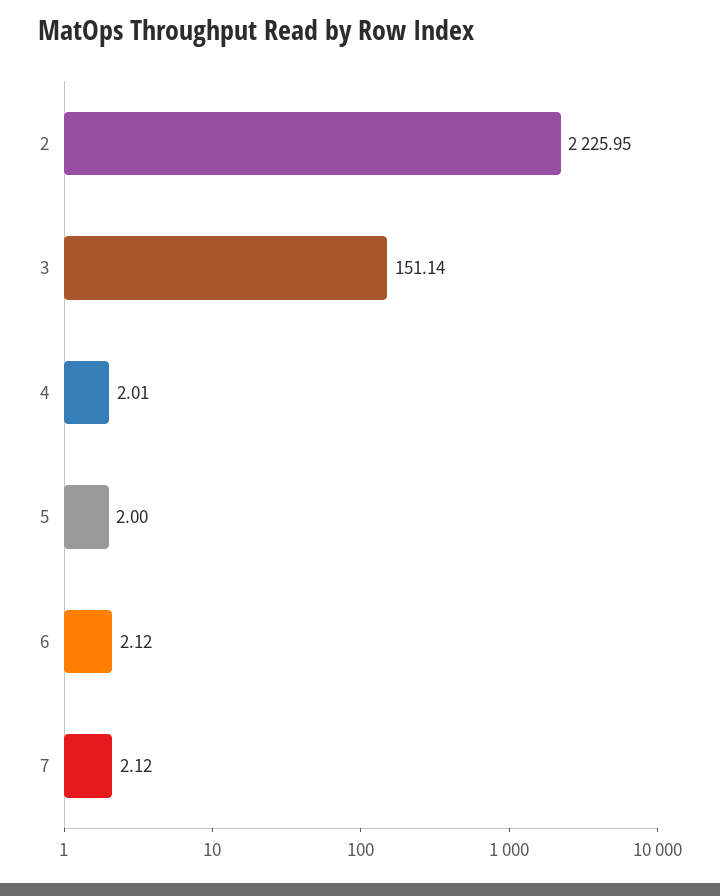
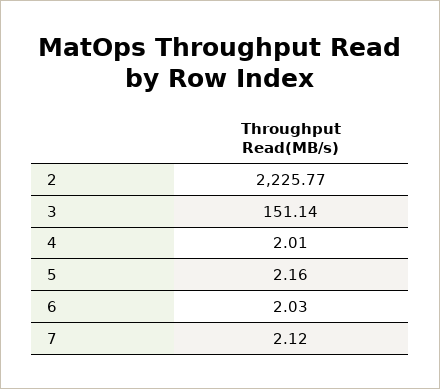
  {
-   "2": 2225.95,
+   "2": 2225.77,
    "3": 151.14,
    "4": 2.01,
-   "5": 2,
+   "5": 2.16,
-   "6": 2.12,
+   "6": 2.03,
    "7": 2.12
  }

